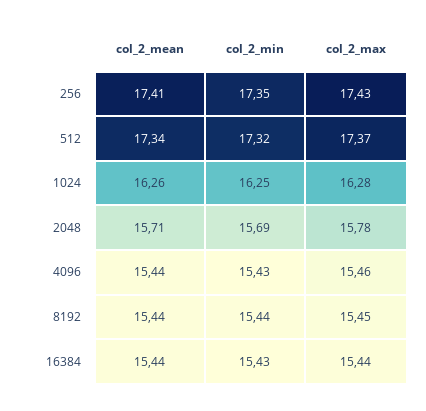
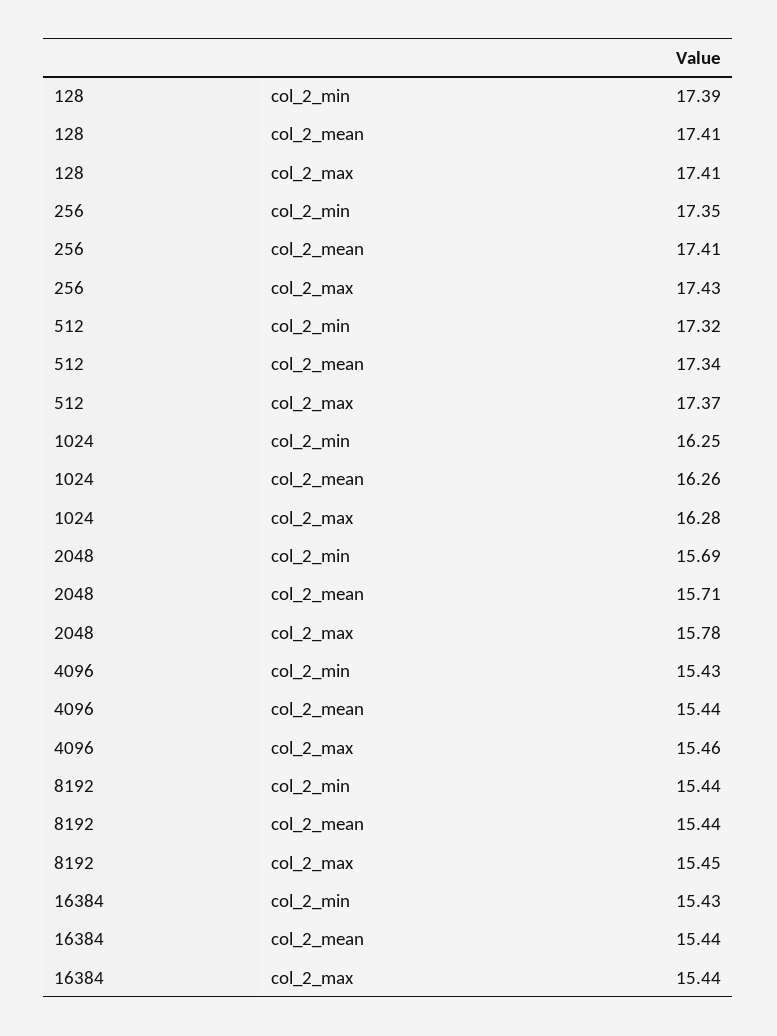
  {
    "col_2_mean": {
      "256": 17.41,
      "512": 17.34,
      "1024": 16.26,
      "2048": 15.71,
      "4096": 15.44,
      "8192": 15.44,
-     "16384": 15.44
+     "16384": 15.44,
+     "128": 17.41
    },
    "col_2_min": {
      "256": 17.35,
      "512": 17.32,
      "1024": 16.25,
      "2048": 15.69,
      "4096": 15.43,
      "8192": 15.44,
-     "16384": 15.43
+     "16384": 15.43,
+     "128": 17.39
    },
    "col_2_max": {
      "256": 17.43,
      "512": 17.37,
      "1024": 16.28,
      "2048": 15.78,
      "4096": 15.46,
      "8192": 15.45,
-     "16384": 15.44
+     "16384": 15.44,
+     "128": 17.41
    }
  }

